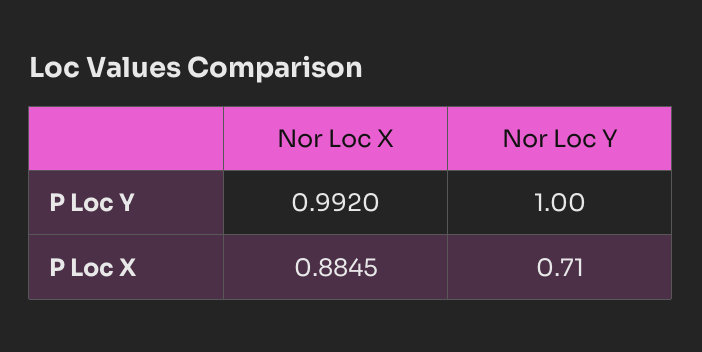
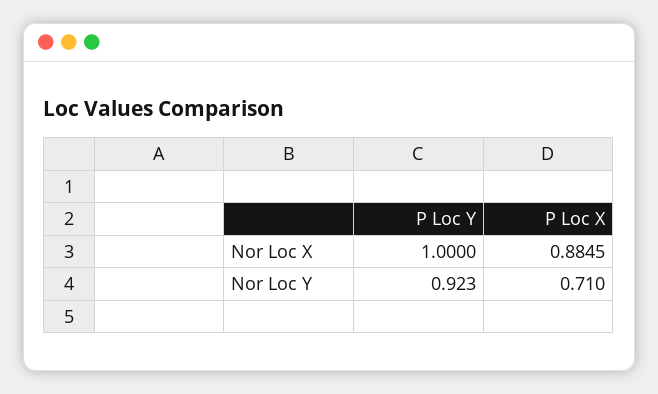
  {
    "Nor Loc X": {
-     "P Loc Y": 0.992,
+     "P Loc Y": 1,
      "P Loc X": 0.8845
    },
    "Nor Loc Y": {
-     "P Loc Y": 1,
+     "P Loc Y": 0.923,
      "P Loc X": 0.71
    }
  }

